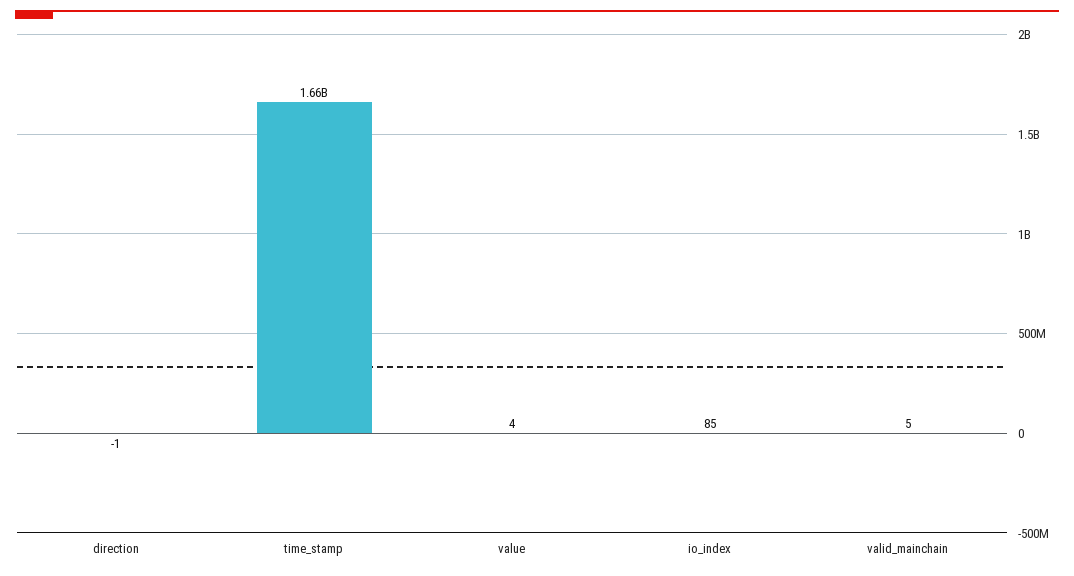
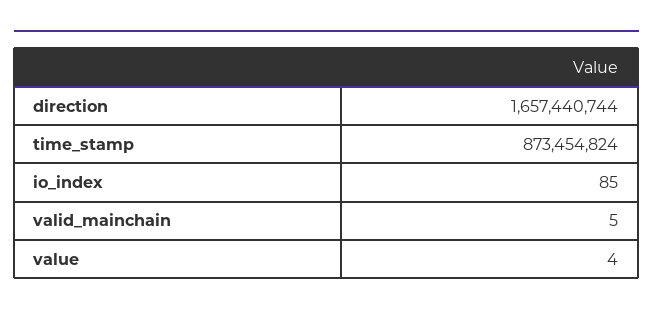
  {
-   "direction": -1,
+   "direction": 1657440744,
-   "time_stamp": 1660000000,
+   "time_stamp": 873454824,
    "value": 4,
    "io_index": 85,
    "valid_mainchain": 5
  }

